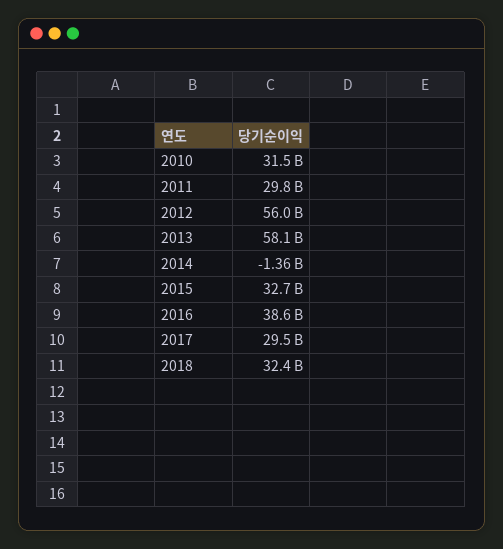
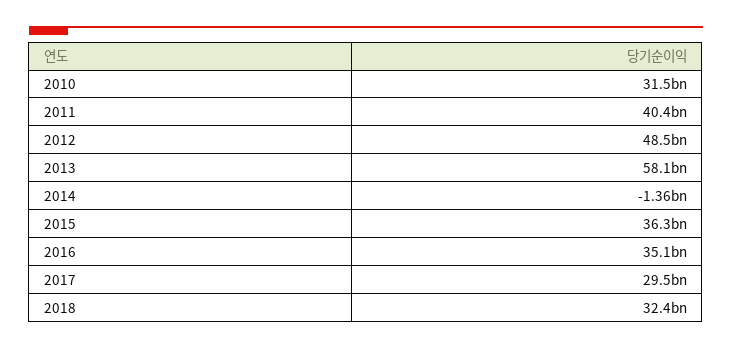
  {
    "2010": 31500000000,
-   "2011": 29800000000,
+   "2011": 40400000000,
-   "2012": 56000000000,
+   "2012": 48500000000,
    "2013": 58100000000,
    "2014": -1360000000,
-   "2015": 32700000000,
+   "2015": 36300000000,
-   "2016": 38600000000,
+   "2016": 35100000000,
    "2017": 29500000000,
    "2018": 32400000000
  }

